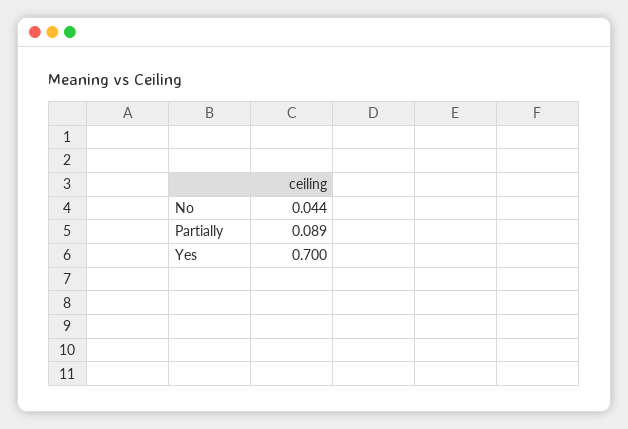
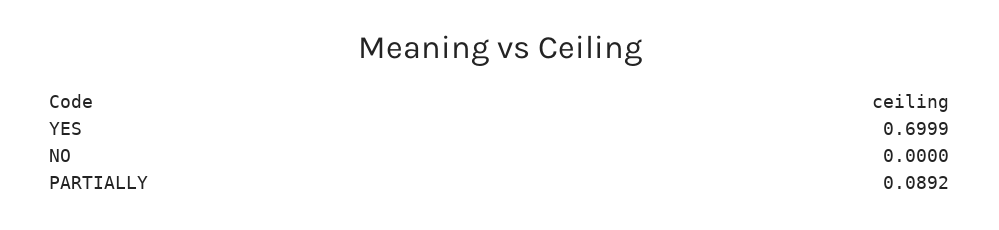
  {
-   "No": 0.044,
+   "No": 0,
    "Partially": 0.0892,
    "Yes": 0.6999
  }

